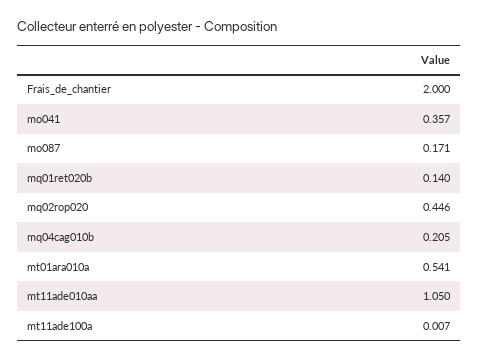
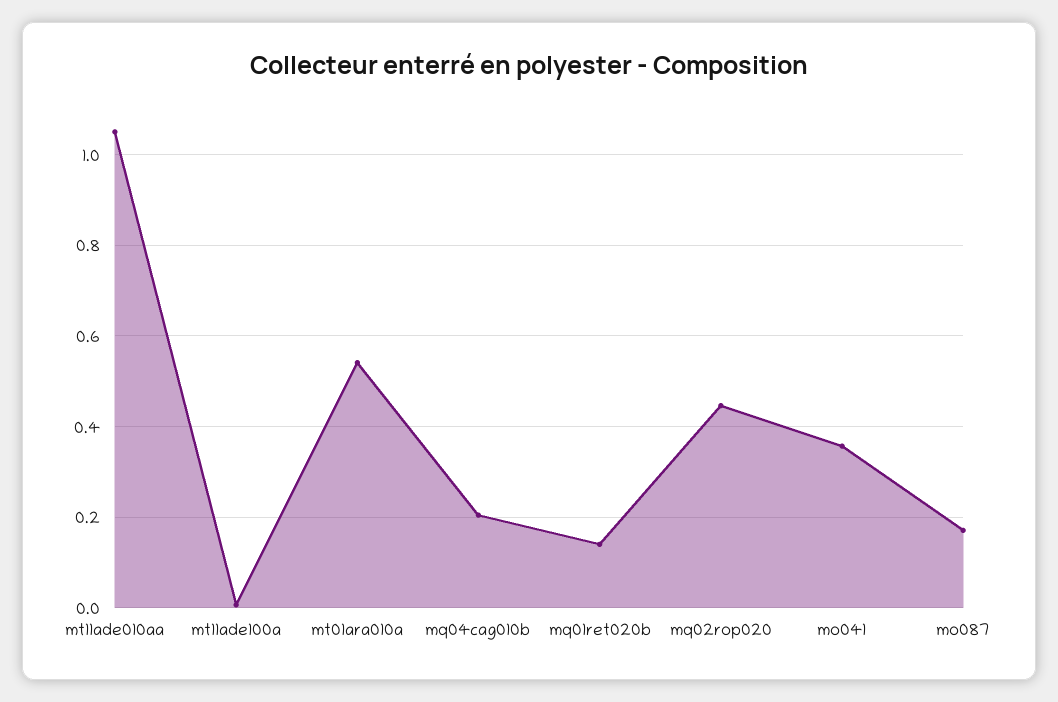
  {
-   "Frais_de_chantier": 2,
    "mo041": 0.357,
    "mo087": 0.171,
    "mq01ret020b": 0.14,
    "mq02rop020": 0.446,
    "mq04cag010b": 0.205,
    "mt01ara010a": 0.541,
    "mt11ade010aa": 1.05,
    "mt11ade100a": 0.007
  }

